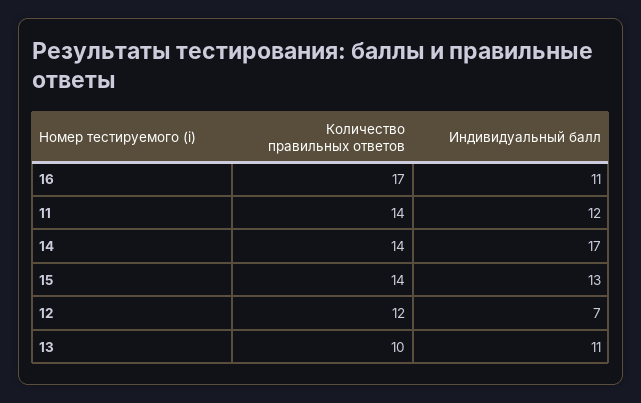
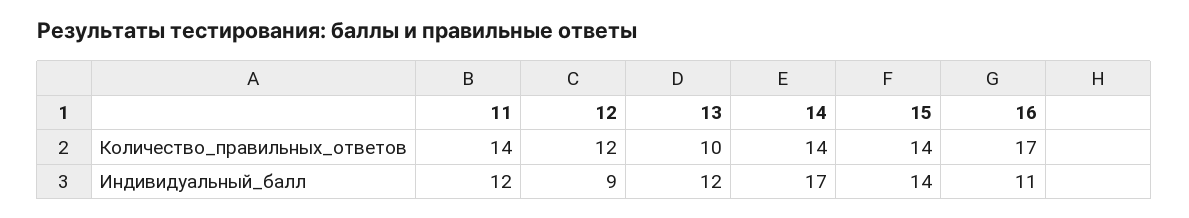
  {
    "Количество правильных ответов": {
      "16": 17,
      "11": 14,
      "14": 14,
      "15": 14,
      "12": 12,
      "13": 10
    },
    "Индивидуальный балл": {
      "16": 11,
      "11": 12,
      "14": 17,
-     "15": 13,
+     "15": 14,
-     "12": 7,
+     "12": 9,
-     "13": 11
+     "13": 12
    }
  }

